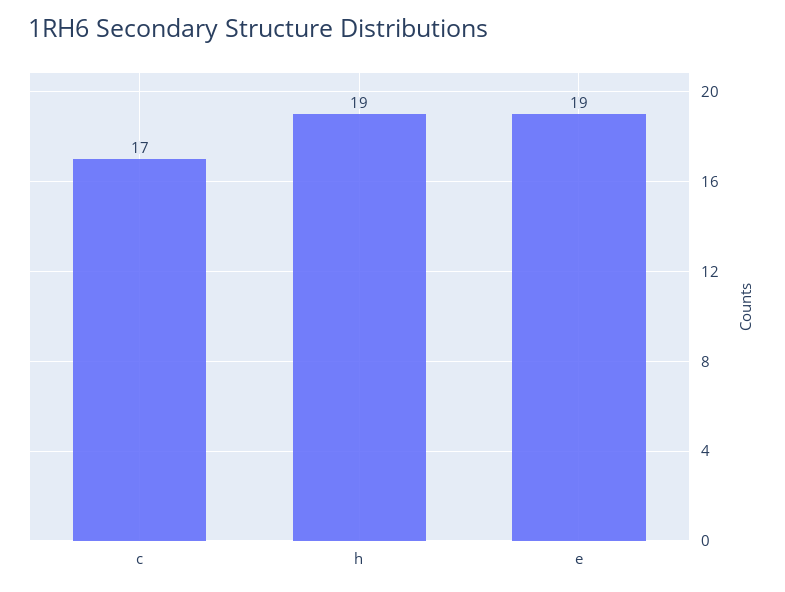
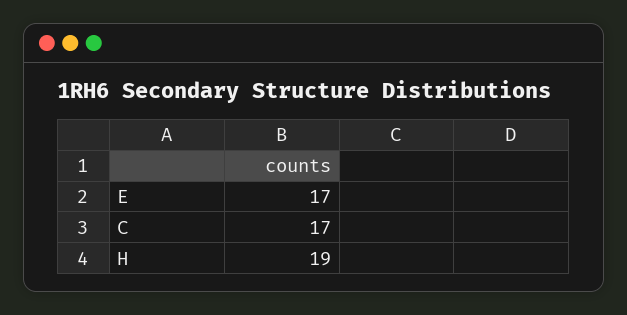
  {
    "c": 17,
    "h": 19,
-   "e": 19
+   "e": 17
  }

